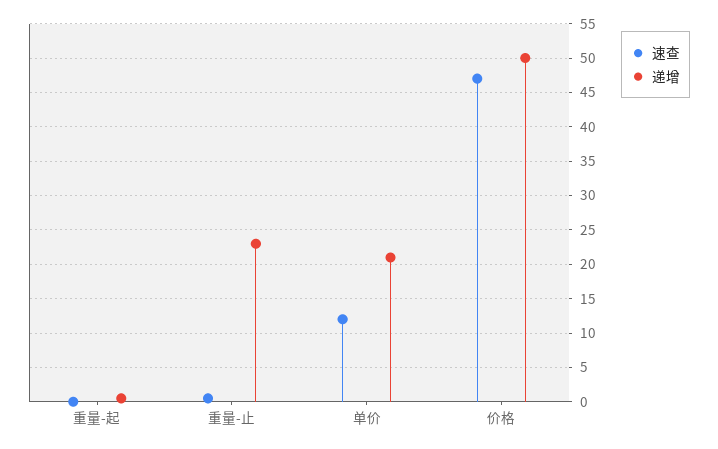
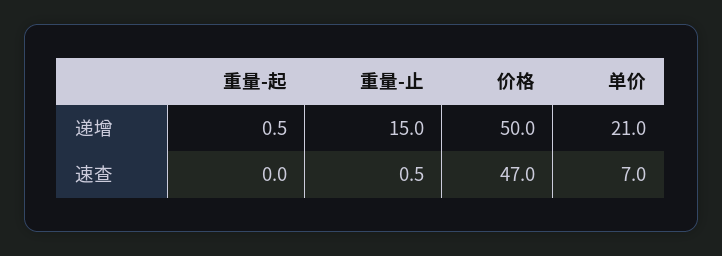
  {
    "速查": {
      "重量-起": 0,
      "重量-止": 0.5,
-     "单价": 12,
+     "单价": 7,
      "价格": 47
    },
    "递增": {
      "重量-起": 0.5,
-     "重量-止": 23,
+     "重量-止": 15,
      "单价": 21,
      "价格": 50
    }
  }

